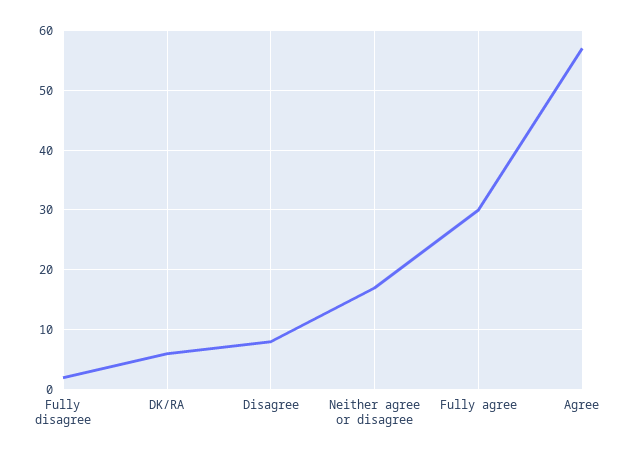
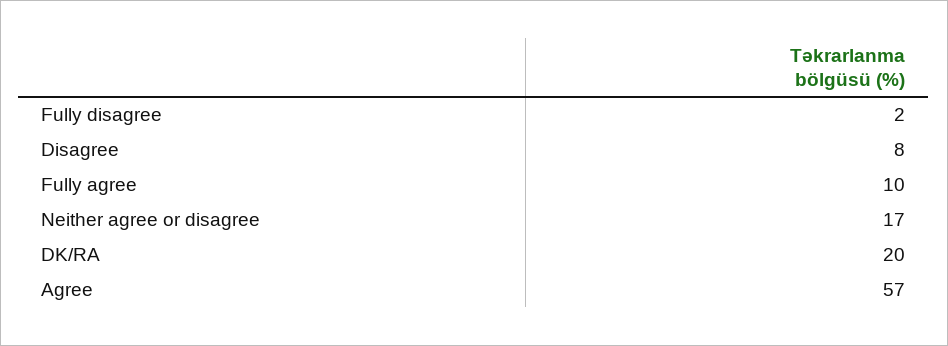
  {
    "Fully disagree": 2,
-   "DK/RA": 5,
+   "DK/RA": 20,
    "Disagree": 8,
    "Neither agree or disagree": 17,
-   "Fully agree": 30,
+   "Fully agree": 10,
    "Agree": 57
  }

